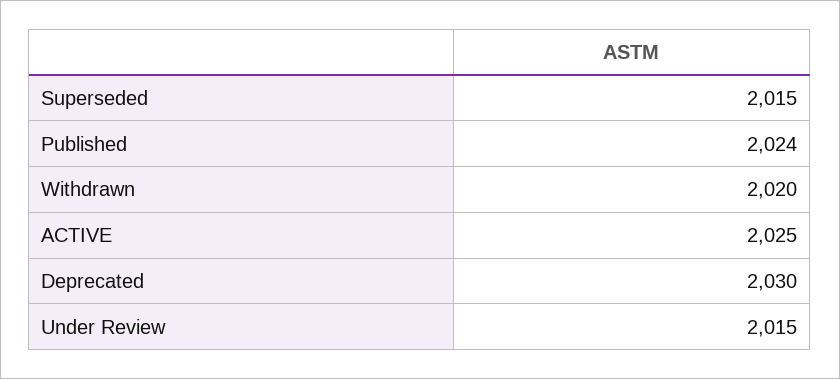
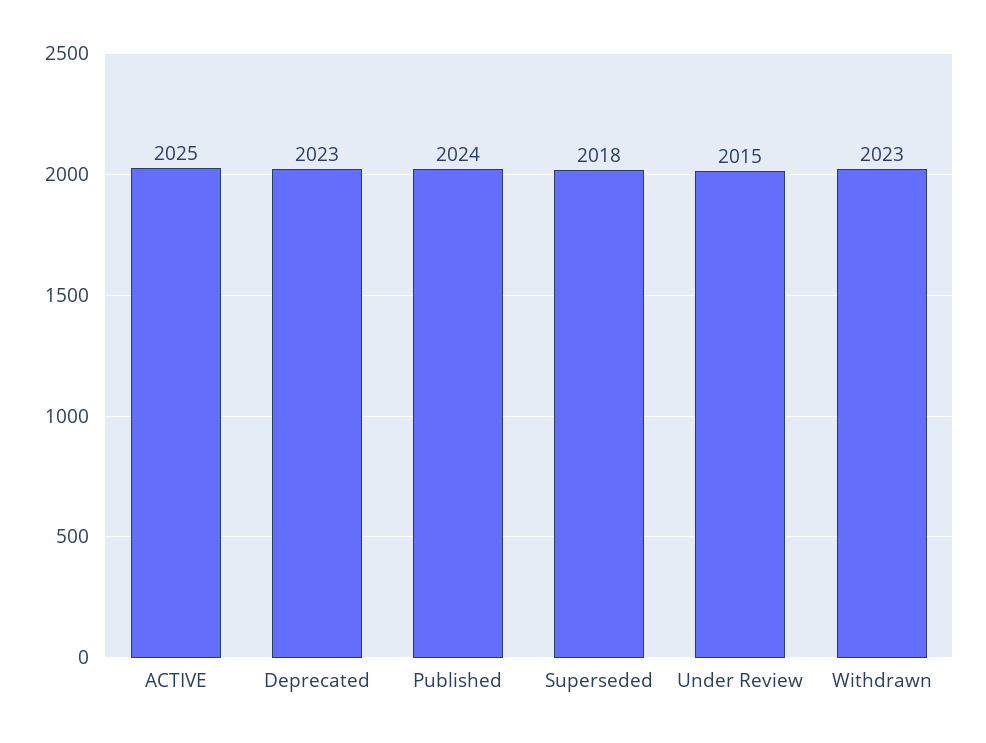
  {
-   "Superseded": 2015,
+   "Superseded": 2018,
    "Published": 2024,
-   "Withdrawn": 2020,
+   "Withdrawn": 2023,
    "ACTIVE": 2025,
-   "Deprecated": 2030,
+   "Deprecated": 2023,
    "Under Review": 2015
  }

